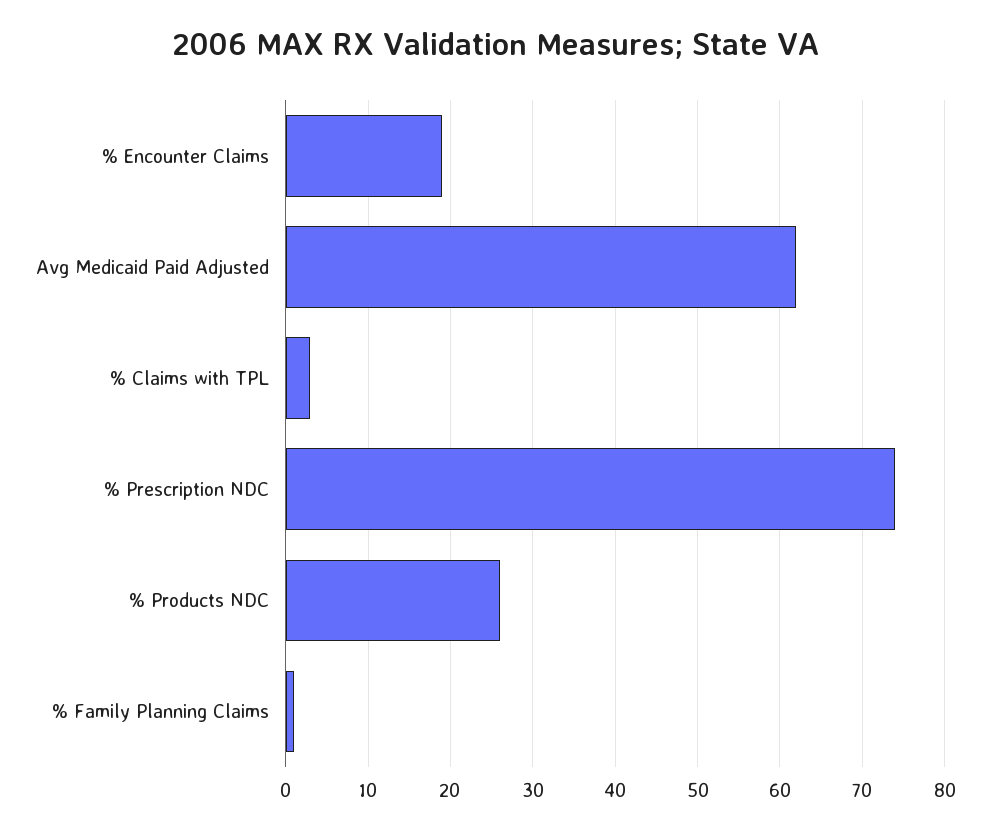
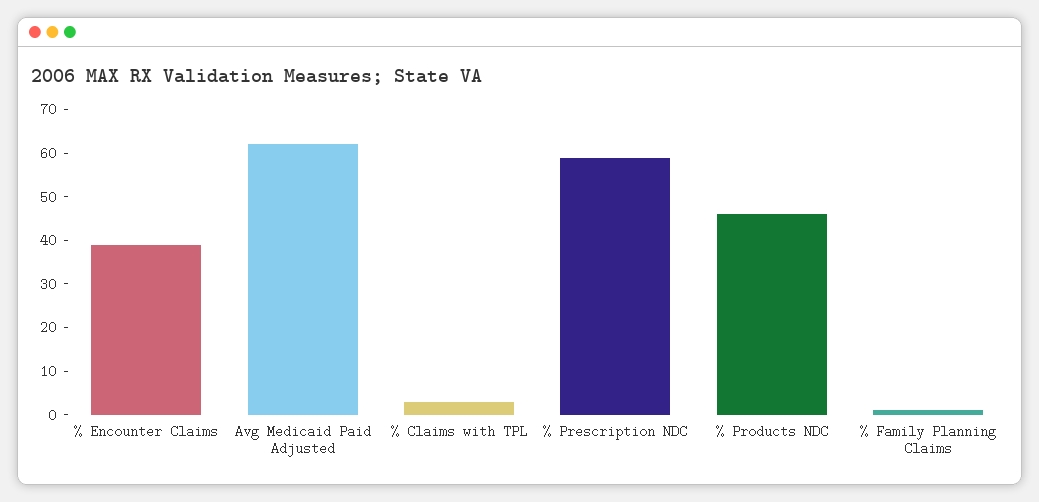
  {
-   "% Encounter Claims": 19,
+   "% Encounter Claims": 40,
    "Avg Medicaid Paid Adjusted": 62,
    "% Claims with TPL": 3,
-   "% Prescription NDC": 74,
+   "% Prescription NDC": 60,
-   "% Products NDC": 26,
+   "% Products NDC": 45,
    "% Family Planning Claims": 1
  }

